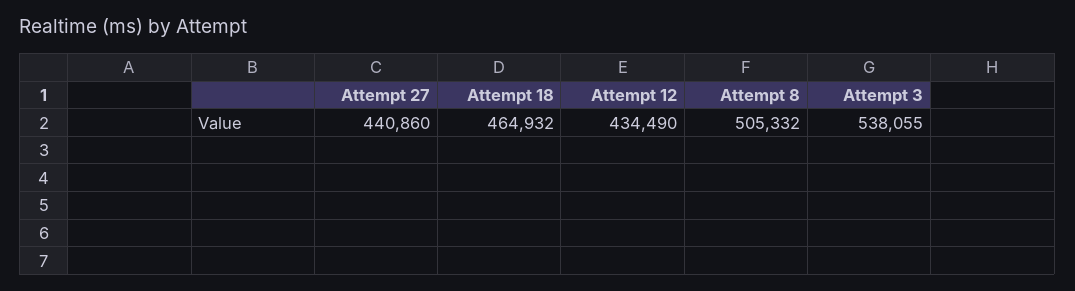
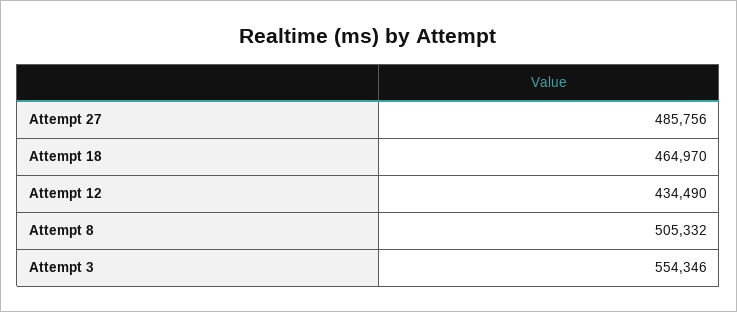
  {
-   "Attempt 27": 440860,
+   "Attempt 27": 485756,
-   "Attempt 18": 464932,
+   "Attempt 18": 464970,
    "Attempt 12": 434490,
    "Attempt 8": 505332,
-   "Attempt 3": 538055
+   "Attempt 3": 554346
  }

